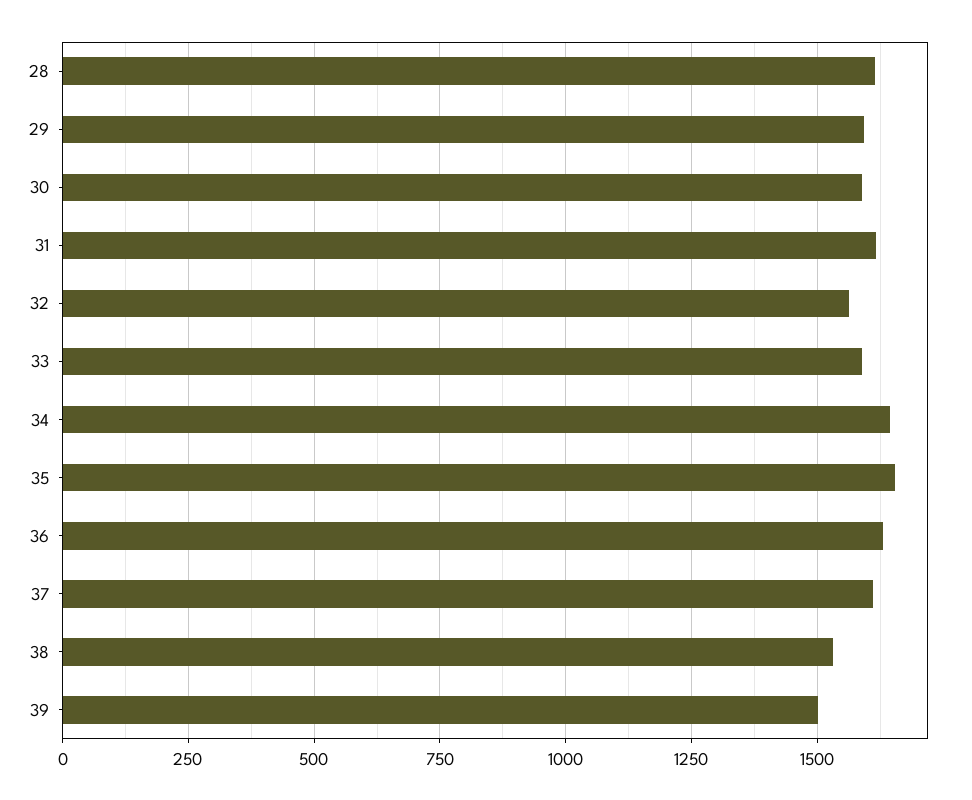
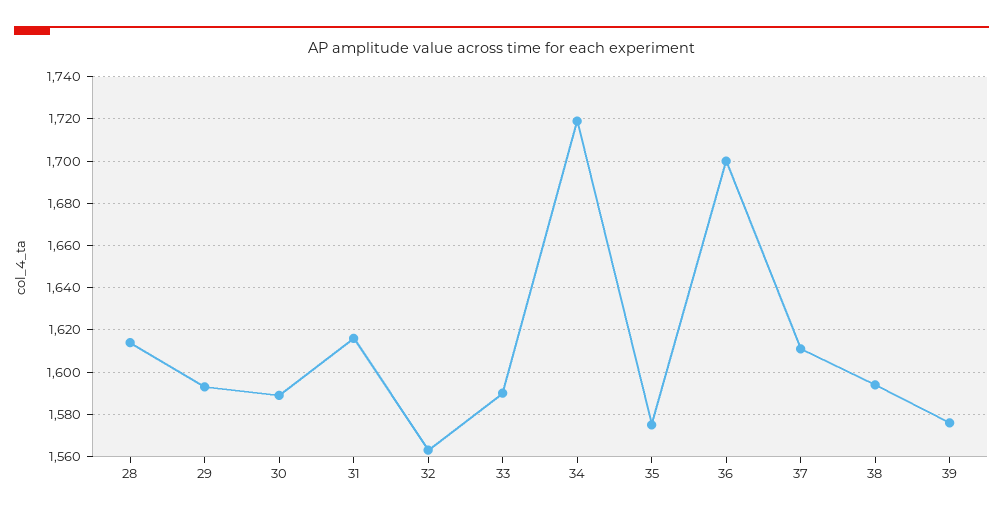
  {
    "28": 1615,
    "29": 1595,
    "30": 1590,
    "31": 1615,
    "32": 1565,
    "33": 1590,
-   "34": 1650,
+   "34": 1720,
-   "35": 1650,
+   "35": 1575,
-   "36": 1625,
+   "36": 1700,
    "37": 1610,
-   "38": 1525,
+   "38": 1595,
-   "39": 1500
+   "39": 1575
  }

